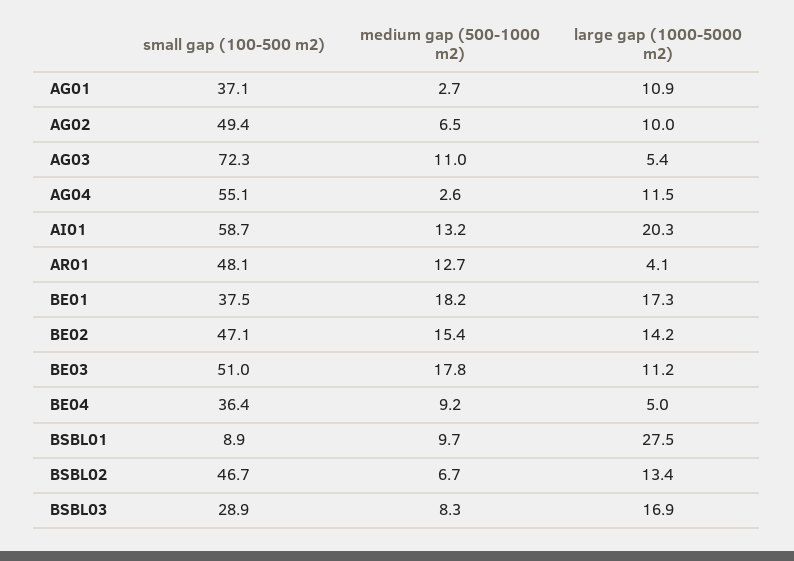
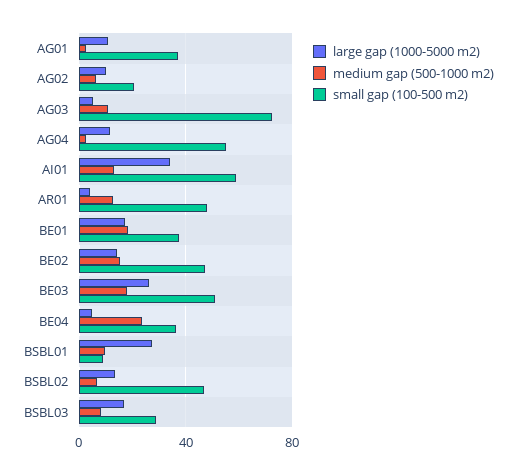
  {
    "small gap (100-500 m2)": {
      "AG01": 37.1,
-     "AG02": 49.4,
+     "AG02": 20,
      "AG03": 72.3,
      "AG04": 55.1,
      "AI01": 58.7,
      "AR01": 48.1,
      "BE01": 37.5,
      "BE02": 47.1,
      "BE03": 51,
      "BE04": 36.4,
      "BSBL01": 8.9,
      "BSBL02": 46.7,
      "BSBL03": 28.9
    },
    "medium gap (500-1000 m2)": {
      "AG01": 2.7,
      "AG02": 6.5,
      "AG03": 11,
      "AG04": 2.6,
      "AI01": 13.2,
      "AR01": 12.7,
      "BE01": 18.2,
      "BE02": 15.4,
      "BE03": 17.8,
-     "BE04": 9.2,
+     "BE04": 25,
      "BSBL01": 9.7,
      "BSBL02": 6.7,
      "BSBL03": 8.3
    },
    "large gap (1000-5000 m2)": {
      "AG01": 10.9,
      "AG02": 10,
      "AG03": 5.4,
      "AG04": 11.5,
-     "AI01": 20.3,
+     "AI01": 35,
      "AR01": 4.1,
      "BE01": 17.3,
      "BE02": 14.2,
-     "BE03": 11.2,
+     "BE03": 25,
      "BE04": 5,
      "BSBL01": 27.5,
      "BSBL02": 13.4,
      "BSBL03": 16.9
    }
  }

